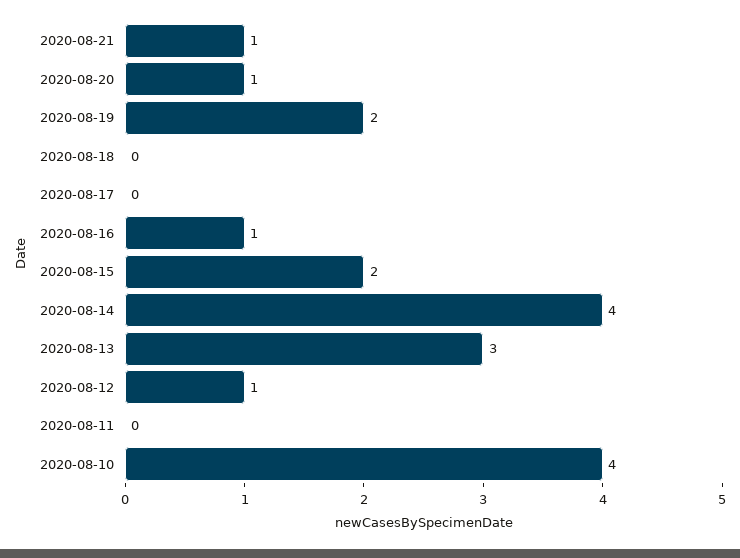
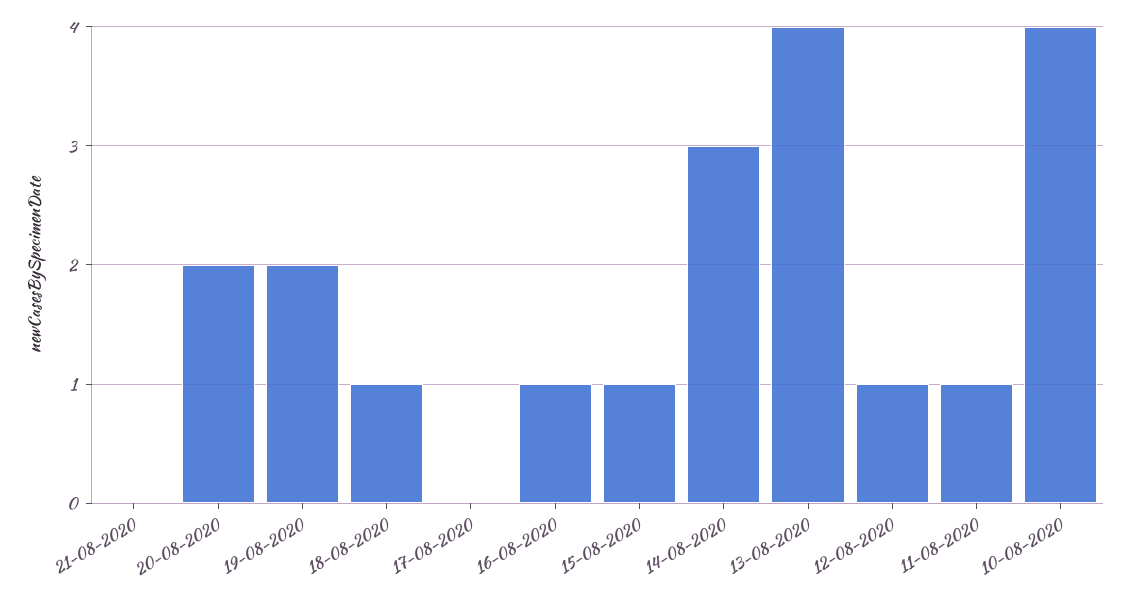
  {
-   "2020-08-21": 1,
+   "2020-08-21": 0,
-   "2020-08-20": 1,
+   "2020-08-20": 2,
    "2020-08-19": 2,
-   "2020-08-18": 0,
+   "2020-08-18": 1,
    "2020-08-17": 0,
    "2020-08-16": 1,
-   "2020-08-15": 2,
+   "2020-08-15": 1,
-   "2020-08-14": 4,
+   "2020-08-14": 3,
-   "2020-08-13": 3,
+   "2020-08-13": 4,
    "2020-08-12": 1,
-   "2020-08-11": 0,
+   "2020-08-11": 1,
    "2020-08-10": 4
  }

